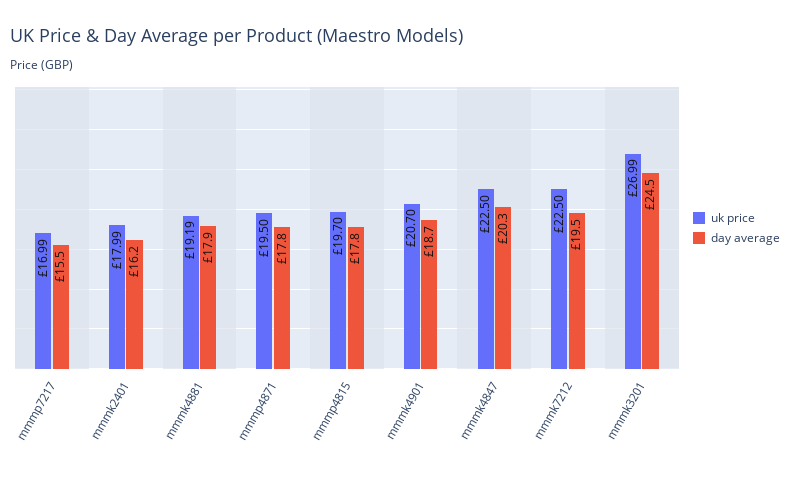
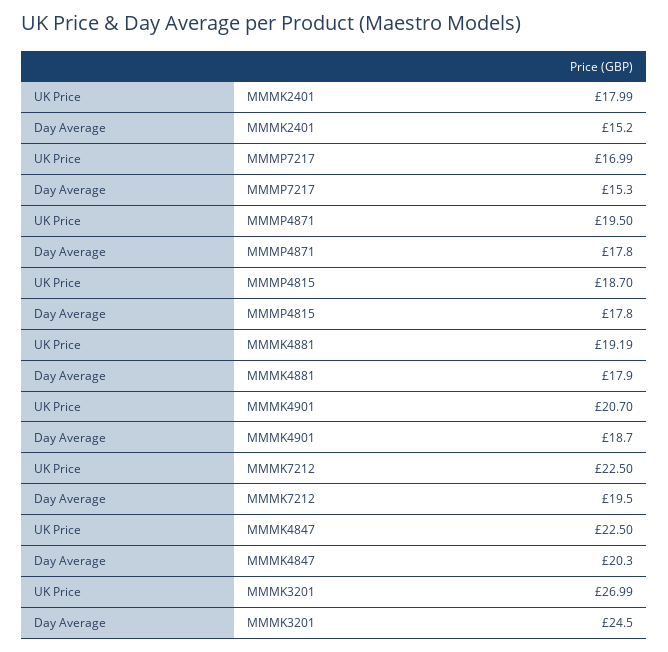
  {
    "uk price": {
      "mmmp7217": 16.99,
      "mmmk2401": 17.99,
      "mmmk4881": 19.19,
      "mmmp4871": 19.5,
-     "mmmp4815": 19.7,
+     "mmmp4815": 18.7,
      "mmmk4901": 20.7,
      "mmmk4847": 22.5,
      "mmmk7212": 22.5,
      "mmmk3201": 26.99
    },
    "day average": {
-     "mmmp7217": 15.5,
+     "mmmp7217": 15.3,
-     "mmmk2401": 16.2,
+     "mmmk2401": 15.2,
      "mmmk4881": 17.9,
      "mmmp4871": 17.8,
      "mmmp4815": 17.8,
      "mmmk4901": 18.7,
      "mmmk4847": 20.3,
      "mmmk7212": 19.5,
      "mmmk3201": 24.5
    }
  }

